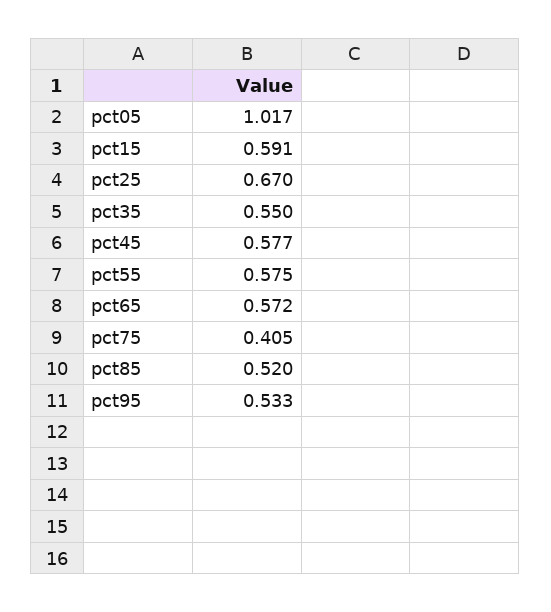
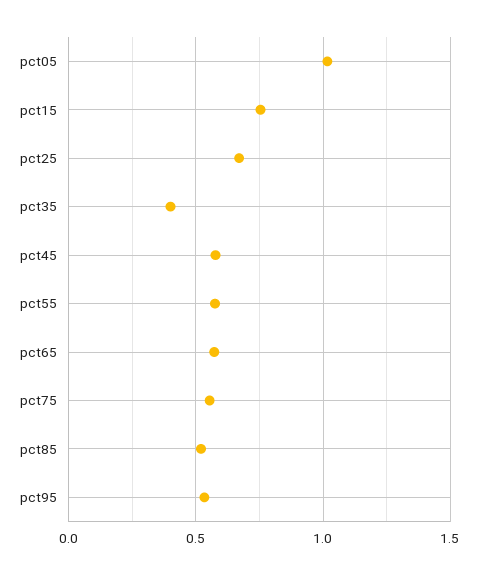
  {
    "pct05": 1.017,
-   "pct15": 0.591,
+   "pct15": 0.75,
    "pct25": 0.67,
-   "pct35": 0.55,
+   "pct35": 0.4,
    "pct45": 0.577,
    "pct55": 0.575,
    "pct65": 0.572,
-   "pct75": 0.405,
+   "pct75": 0.55,
    "pct85": 0.52,
    "pct95": 0.533
  }

